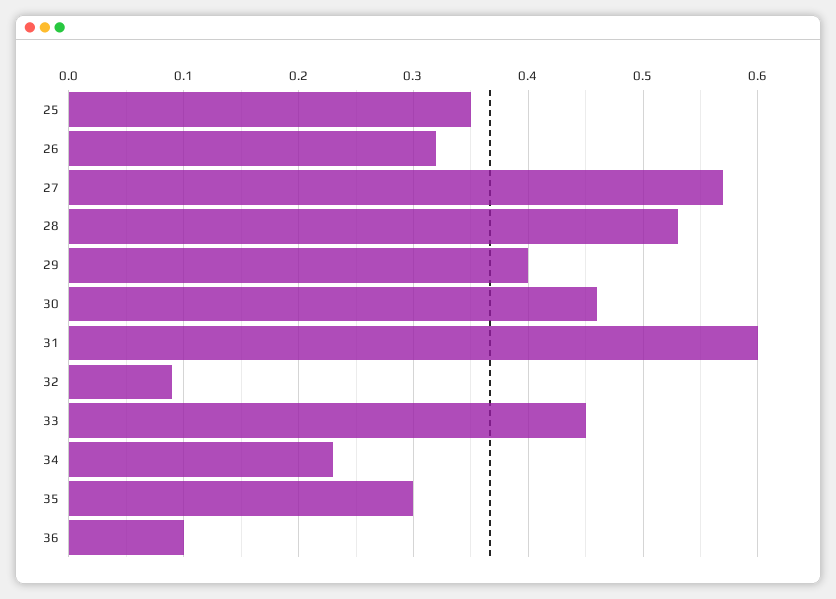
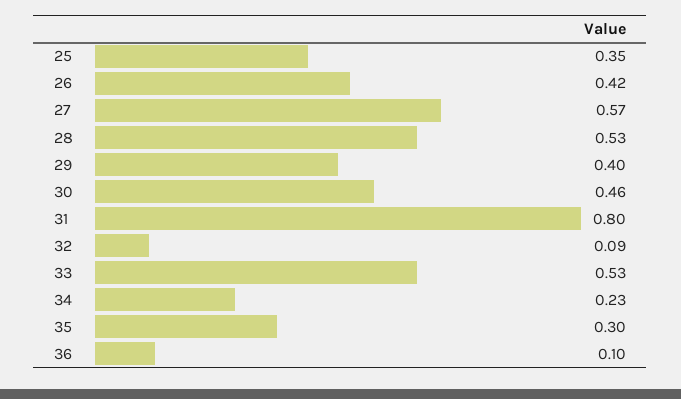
  {
    "25": 0.35,
-   "26": 0.32,
+   "26": 0.42,
    "27": 0.57,
    "28": 0.53,
    "29": 0.4,
    "30": 0.46,
-   "31": 0.6,
+   "31": 0.8,
    "32": 0.09,
-   "33": 0.45,
+   "33": 0.53,
    "34": 0.23,
    "35": 0.3,
    "36": 0.1
  }

